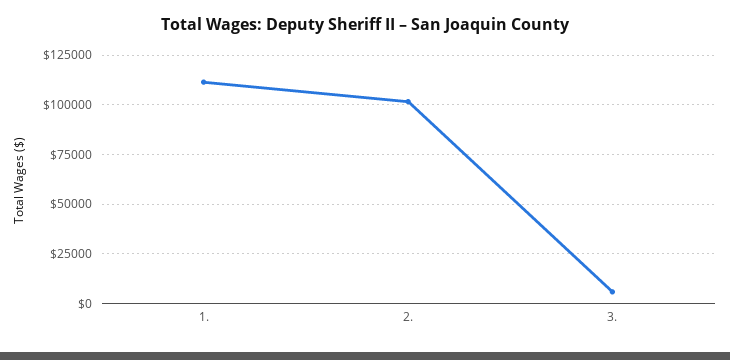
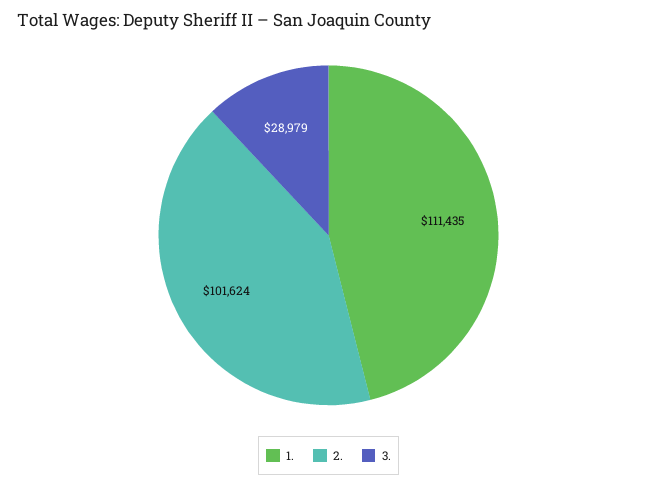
  {
    "1.": 111435,
    "2.": 101624,
-   "3.": 5000
+   "3.": 28979
  }

